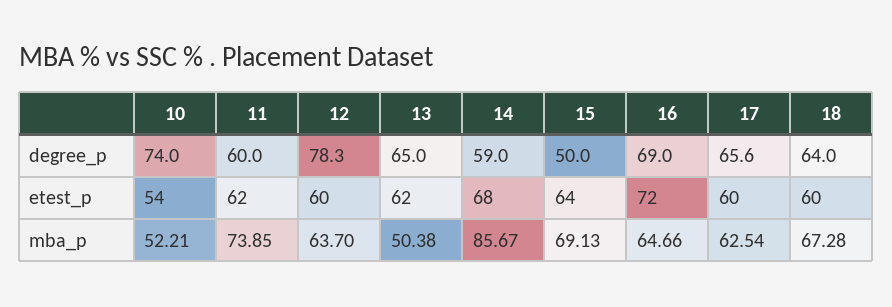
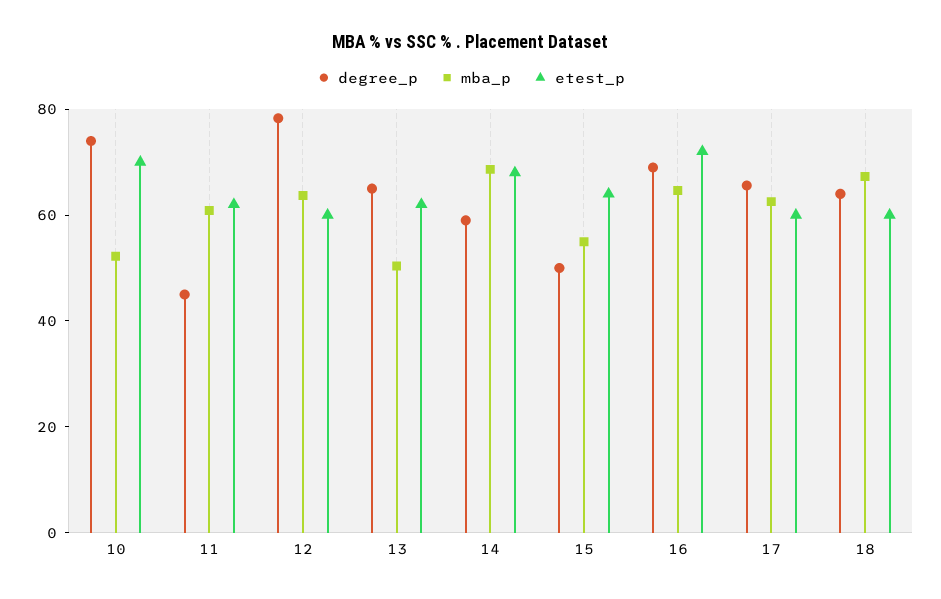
  {
    "degree_p": {
      "10": 74,
-     "11": 60,
+     "11": 45,
      "12": 78.3,
      "13": 65,
      "14": 59,
      "15": 50,
      "16": 69,
      "17": 65.6,
      "18": 64
    },
    "etest_p": {
-     "10": 54,
+     "10": 70,
      "11": 62,
      "12": 60,
      "13": 62,
      "14": 68,
      "15": 64,
      "16": 72,
      "17": 60,
      "18": 60
    },
    "mba_p": {
      "10": 52.21,
-     "11": 73.85,
+     "11": 60,
      "12": 63.7,
      "13": 50.38,
-     "14": 85.67,
+     "14": 70,
-     "15": 69.13,
+     "15": 55,
      "16": 64.66,
      "17": 62.54,
      "18": 67.28
    }
  }

